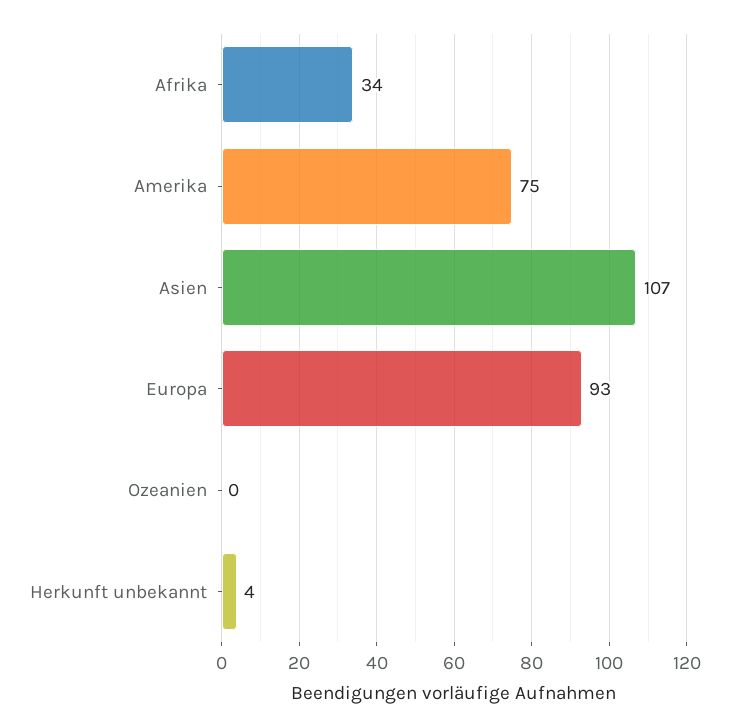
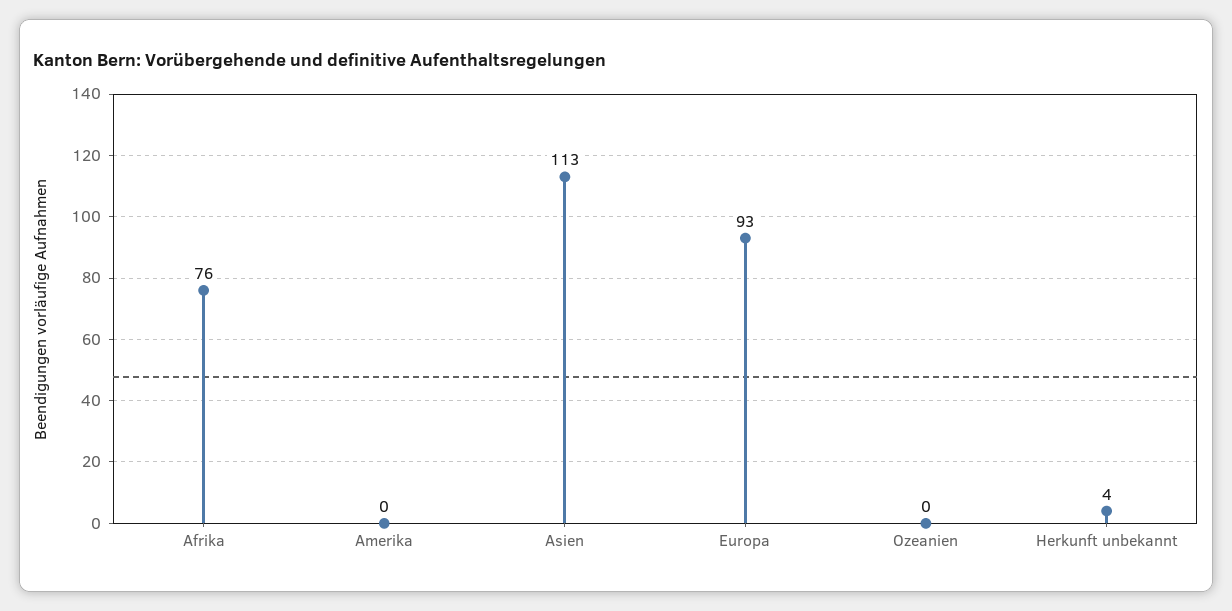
  {
-   "Afrika": 34,
+   "Afrika": 76,
-   "Amerika": 75,
+   "Amerika": 0,
-   "Asien": 107,
+   "Asien": 113,
    "Europa": 93,
    "Ozeanien": 0,
    "Herkunft unbekannt": 4
  }

